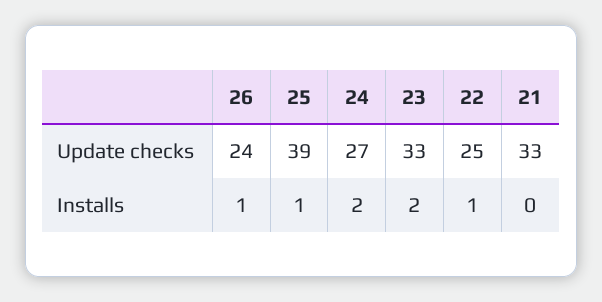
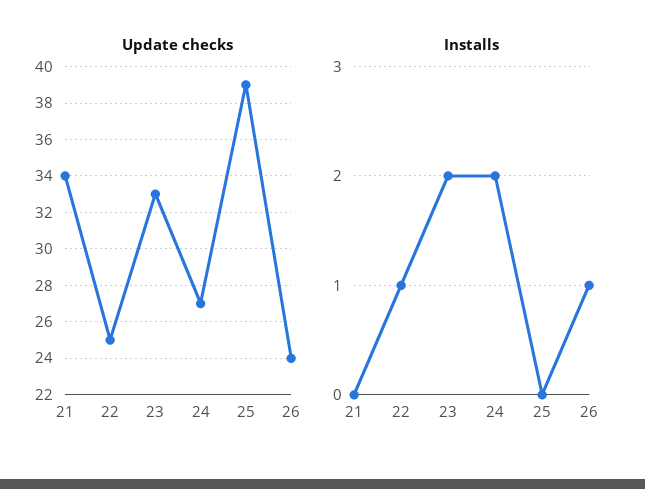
  {
    "Update checks": {
      "26": 24,
      "25": 39,
      "24": 27,
      "23": 33,
      "22": 25,
-     "21": 33
+     "21": 34
    },
    "Installs": {
      "26": 1,
-     "25": 1,
+     "25": 0,
      "24": 2,
      "23": 2,
      "22": 1,
      "21": 0
    }
  }

